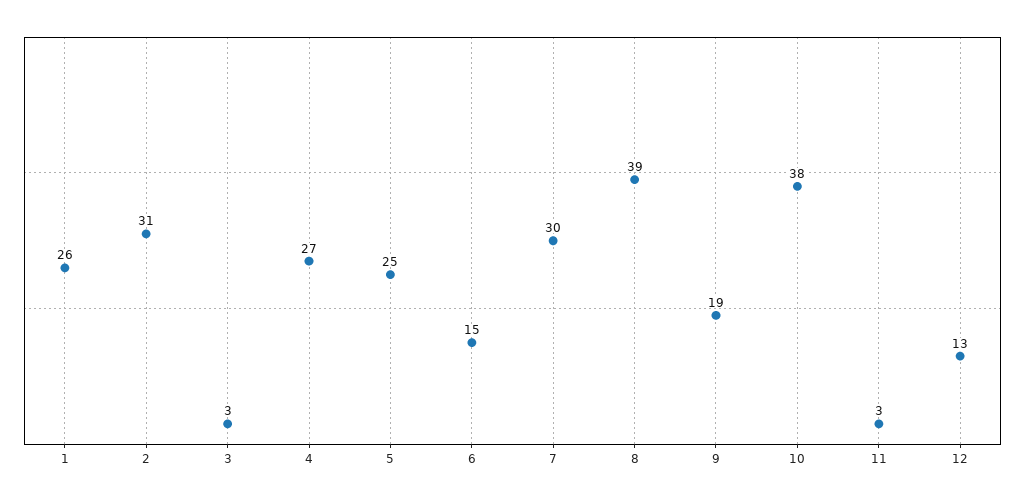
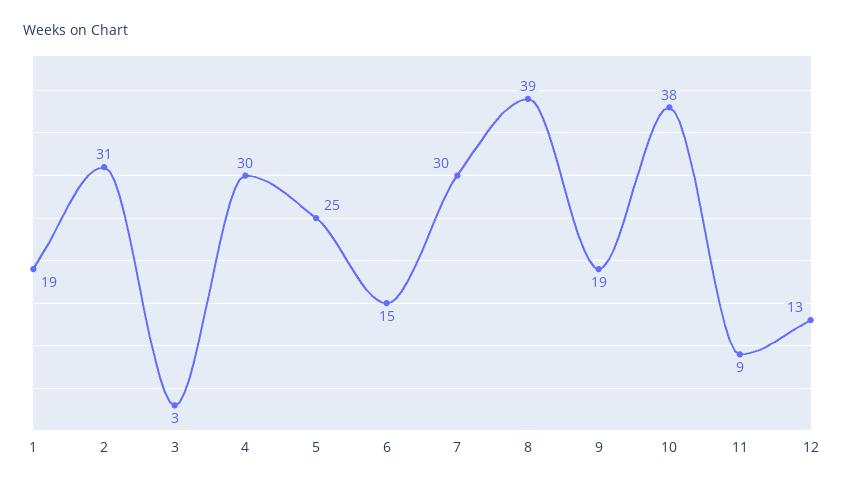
  {
-   "1": 26,
+   "1": 19,
    "2": 31,
    "3": 3,
-   "4": 27,
+   "4": 30,
    "5": 25,
    "6": 15,
    "7": 30,
    "8": 39,
    "9": 19,
    "10": 38,
-   "11": 3,
+   "11": 9,
    "12": 13
  }

